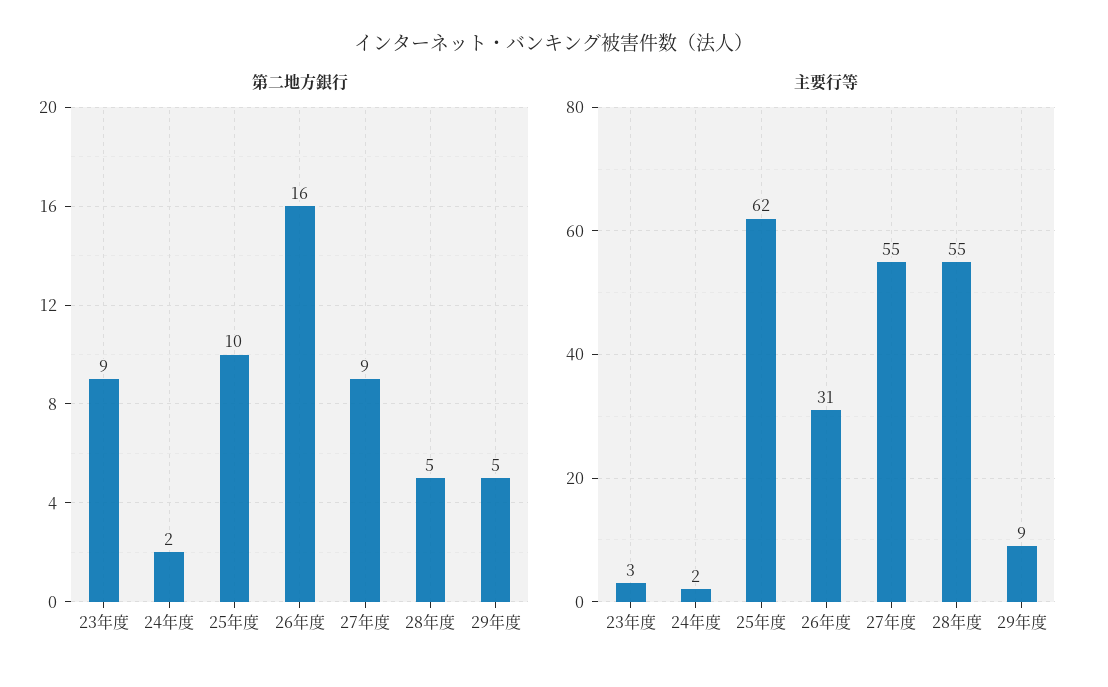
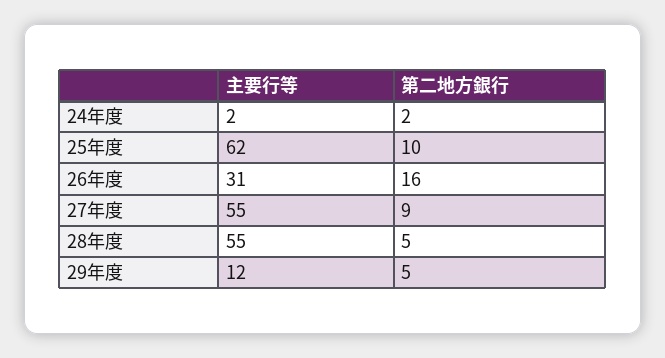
  {
    "第二地方銀行": {
-     "23年度": 9,
      "24年度": 2,
      "25年度": 10,
      "26年度": 16,
      "27年度": 9,
      "28年度": 5,
      "29年度": 5
    },
    "主要行等": {
-     "23年度": 3,
      "24年度": 2,
      "25年度": 62,
      "26年度": 31,
      "27年度": 55,
      "28年度": 55,
-     "29年度": 9
+     "29年度": 12
    }
  }

